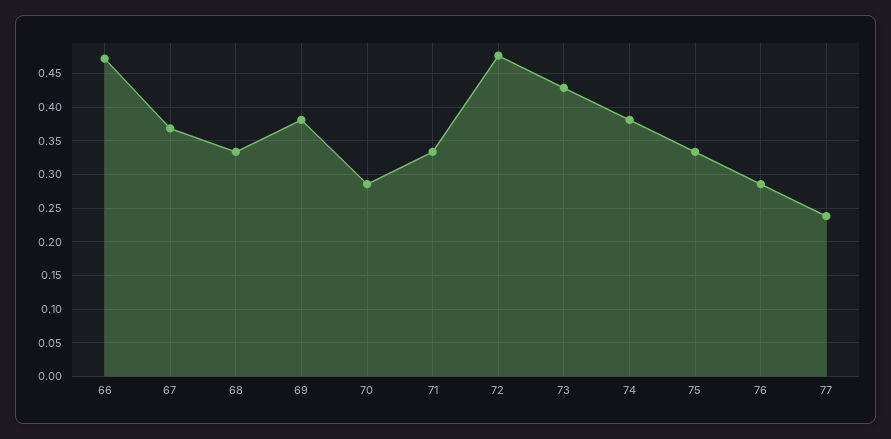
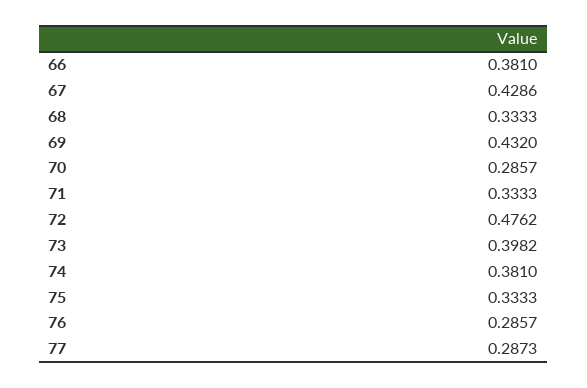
  {
-   "66": 0.47,
+   "66": 0.381,
-   "67": 0.37,
+   "67": 0.4286,
    "68": 0.3333,
-   "69": 0.38,
+   "69": 0.432,
    "70": 0.2857,
    "71": 0.3333,
    "72": 0.4762,
-   "73": 0.43,
+   "73": 0.3982,
    "74": 0.381,
    "75": 0.3333,
    "76": 0.2857,
-   "77": 0.24
+   "77": 0.2873
  }

